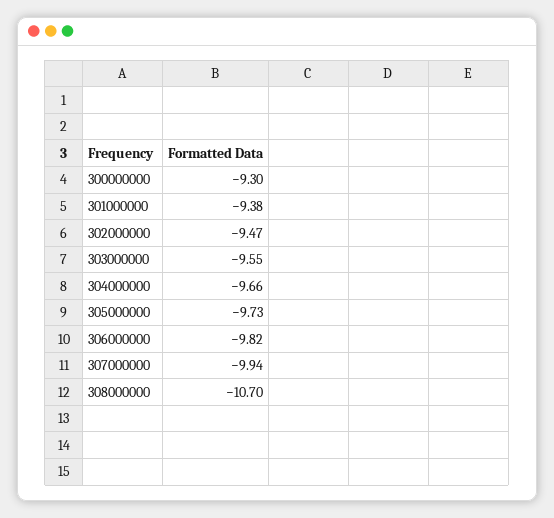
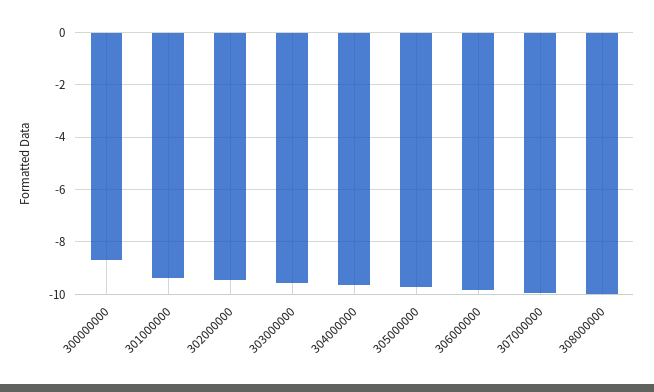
  {
-   "300000000": -9.3,
+   "300000000": -8.75,
    "301000000": -9.38,
    "302000000": -9.47,
    "303000000": -9.55,
    "304000000": -9.66,
    "305000000": -9.73,
    "306000000": -9.82,
    "307000000": -9.94,
-   "308000000": -10.7
+   "308000000": -10
  }

